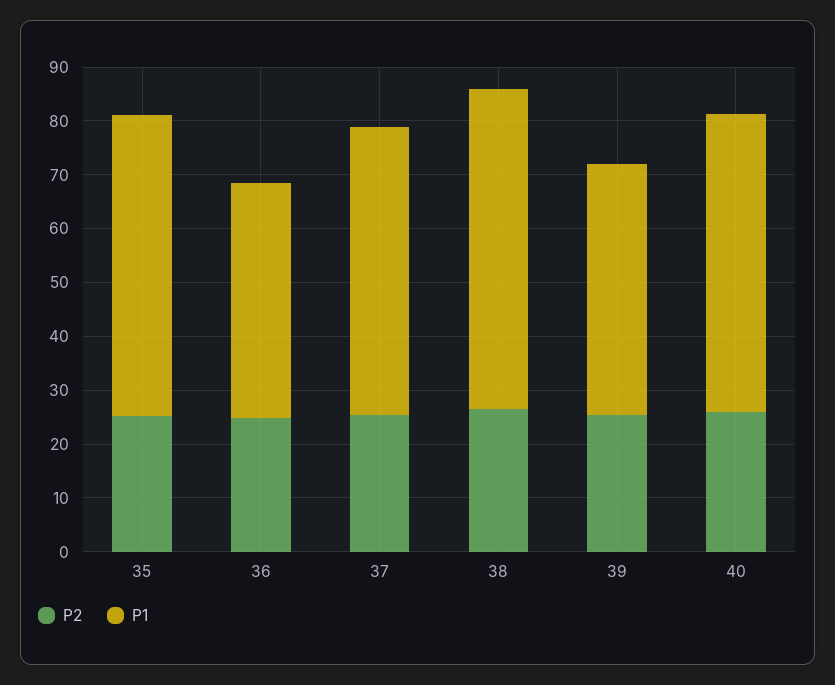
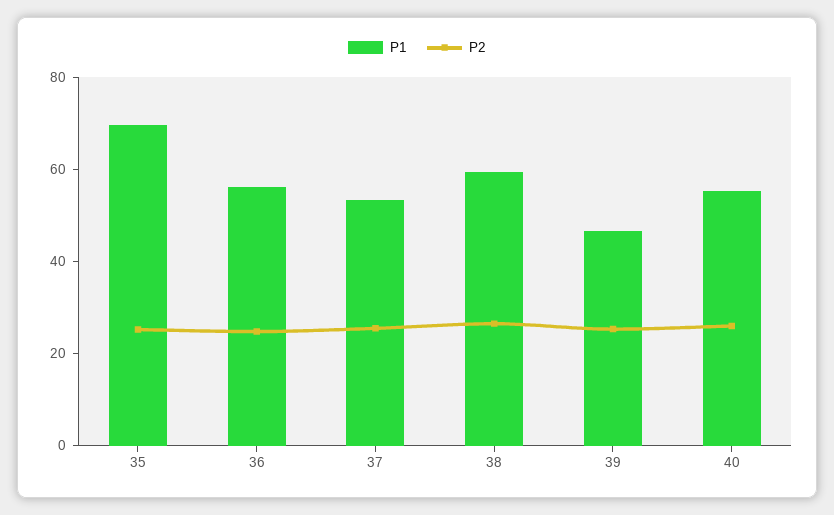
  {
    "P2": {
      "35": 26,
      "36": 24,
      "37": 26,
      "38": 26,
      "39": 26,
      "40": 26
    },
    "P1": {
-     "35": 56,
+     "35": 70,
-     "36": 44,
+     "36": 55,
      "37": 54,
      "38": 60,
      "39": 46,
      "40": 56
    }
  }

